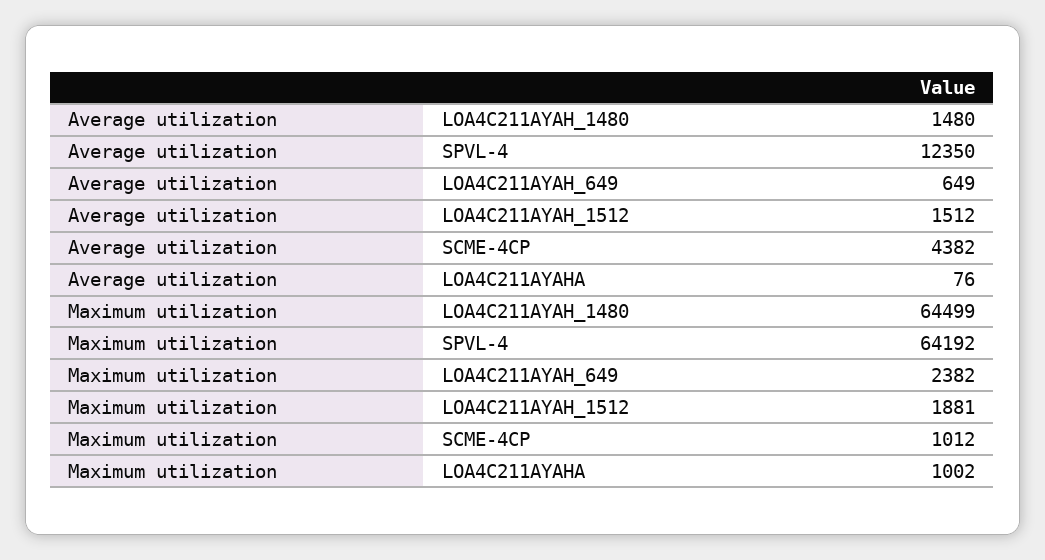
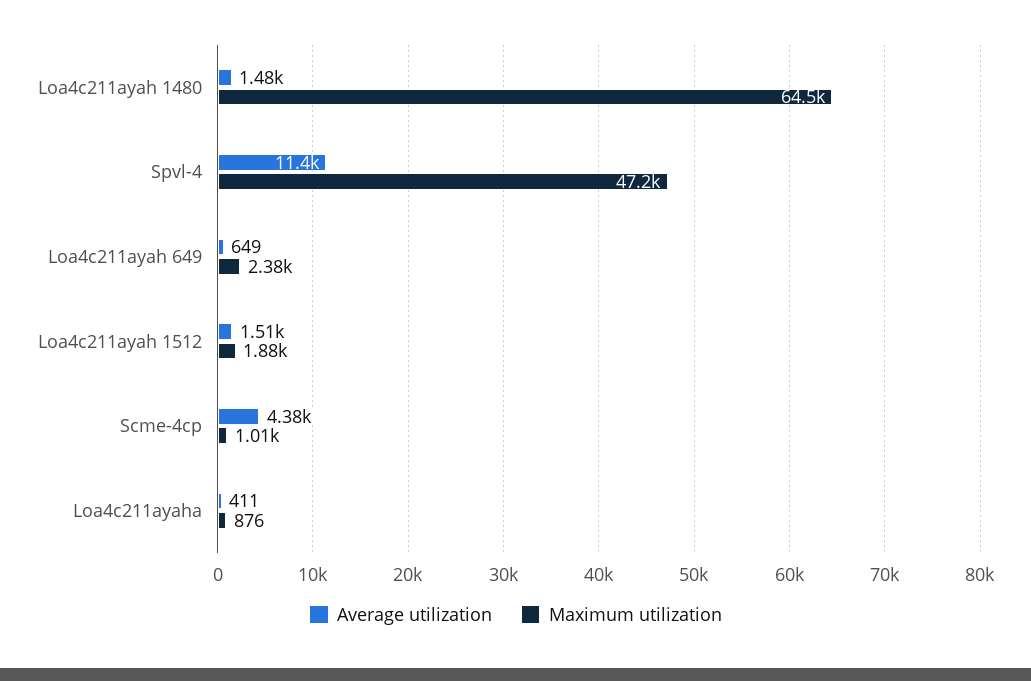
  {
    "Average utilization": {
      "LOA4C211AYAH_1480": 1480,
-     "SPVL-4": 12350,
+     "SPVL-4": 11400,
      "LOA4C211AYAH_649": 649,
      "LOA4C211AYAH_1512": 1512,
      "SCME-4CP": 4382,
-     "LOA4C211AYAHA": 76
+     "LOA4C211AYAHA": 411
    },
    "Maximum utilization": {
      "LOA4C211AYAH_1480": 64499,
-     "SPVL-4": 64192,
+     "SPVL-4": 47200,
      "LOA4C211AYAH_649": 2382,
      "LOA4C211AYAH_1512": 1881,
      "SCME-4CP": 1012,
-     "LOA4C211AYAHA": 1002
+     "LOA4C211AYAHA": 876
    }
  }

